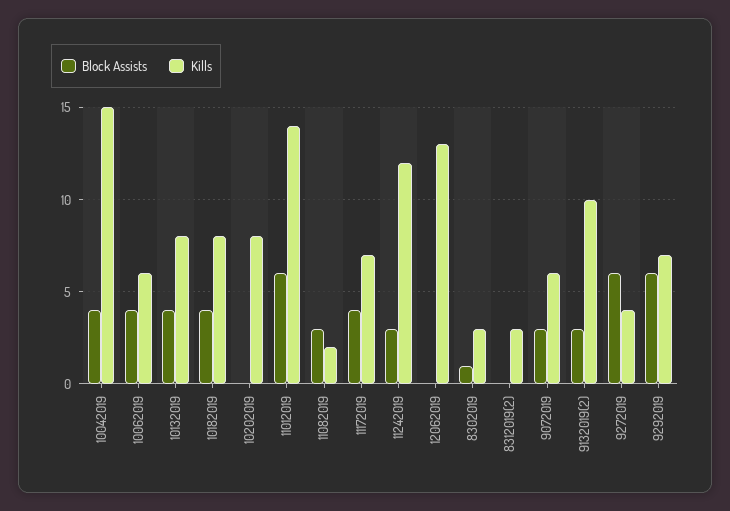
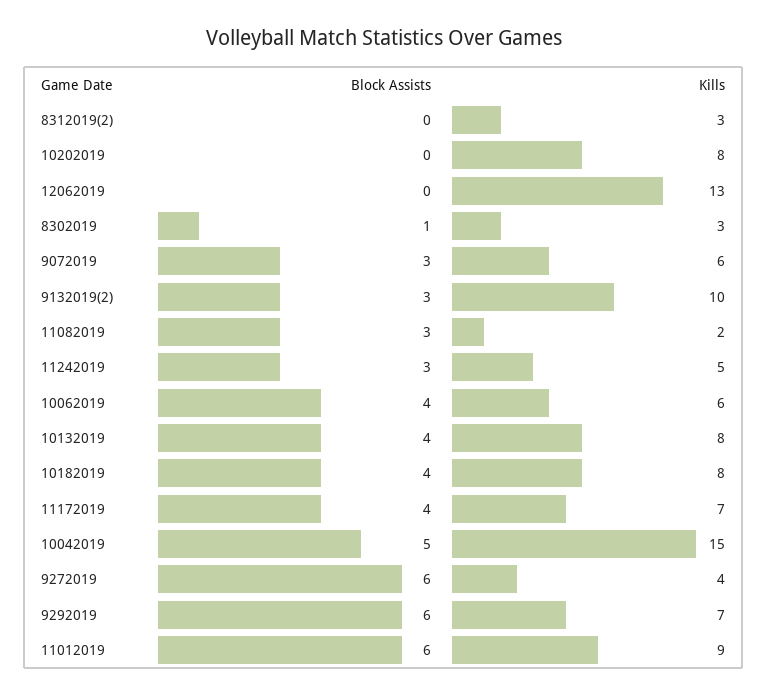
  {
    "Block Assists": {
-     "10042019": 4,
+     "10042019": 5,
      "10062019": 4,
      "10132019": 4,
      "10182019": 4,
      "10202019": 0,
      "11012019": 6,
      "11082019": 3,
      "11172019": 4,
      "11242019": 3,
      "12062019": 0,
      "8302019": 1,
      "8312019(2)": 0,
      "9072019": 3,
      "9132019(2)": 3,
      "9272019": 6,
      "9292019": 6
    },
    "Kills": {
      "10042019": 15,
      "10062019": 6,
      "10132019": 8,
      "10182019": 8,
      "10202019": 8,
-     "11012019": 14,
+     "11012019": 9,
      "11082019": 2,
      "11172019": 7,
-     "11242019": 12,
+     "11242019": 5,
      "12062019": 13,
      "8302019": 3,
      "8312019(2)": 3,
      "9072019": 6,
      "9132019(2)": 10,
      "9272019": 4,
      "9292019": 7
    }
  }

